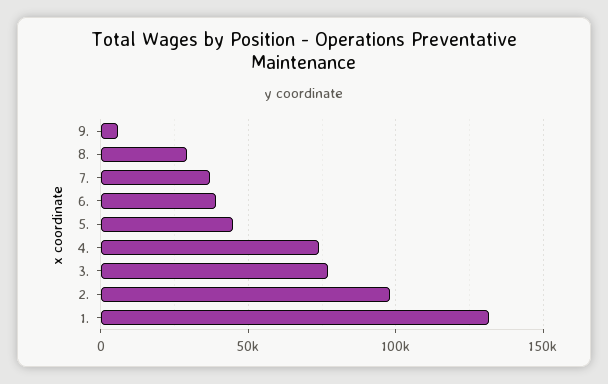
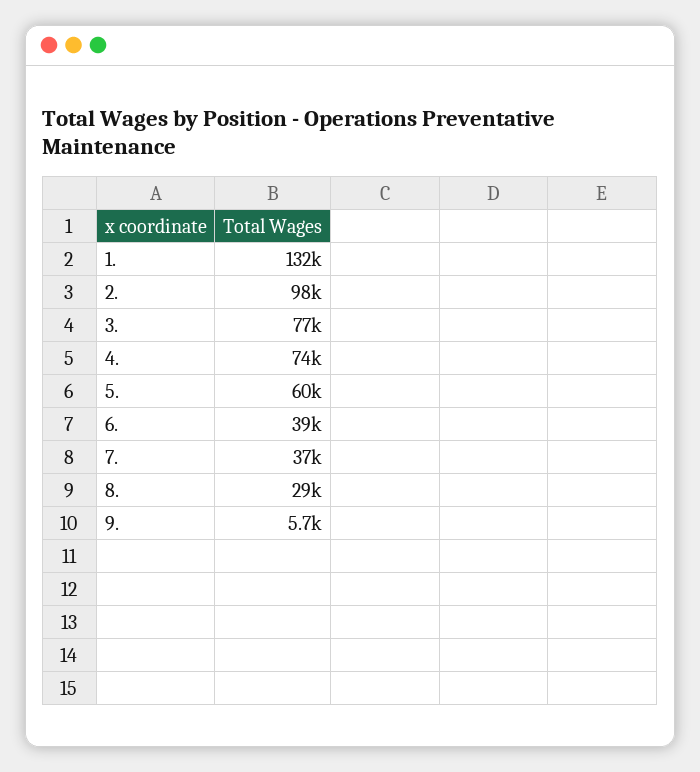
  {
    "9.": 5700,
    "8.": 29000,
    "7.": 37000,
    "6.": 39000,
-   "5.": 45000,
+   "5.": 60000,
    "4.": 74000,
    "3.": 77000,
    "2.": 98000,
    "1.": 132000
  }

